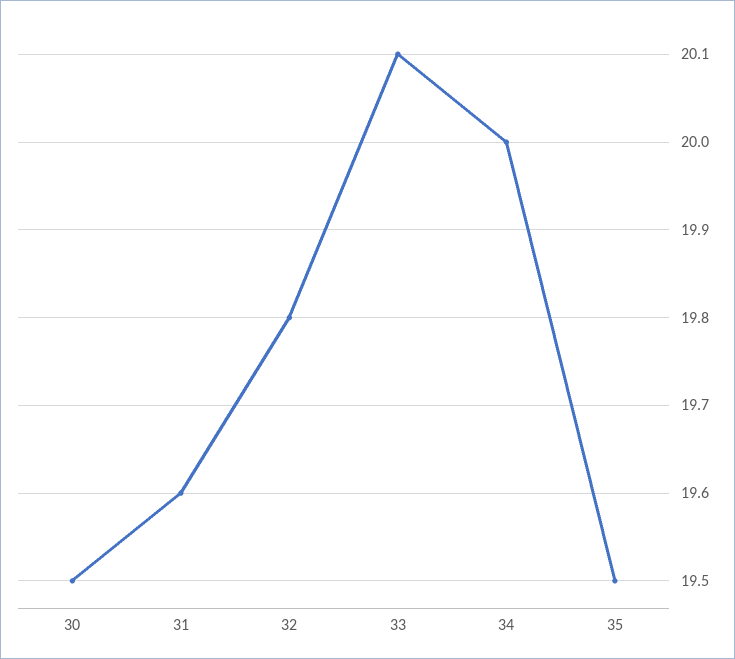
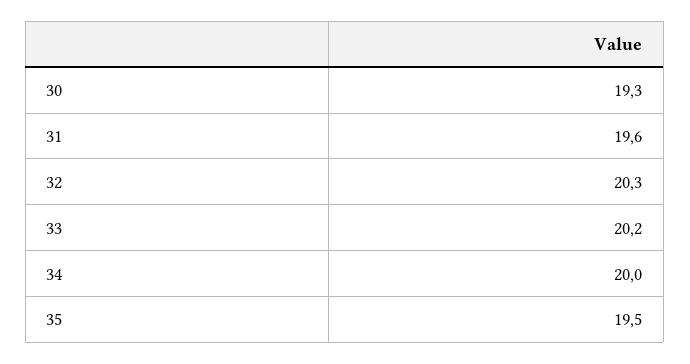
  {
-   "30": 19.5,
+   "30": 19.3,
    "31": 19.6,
-   "32": 19.8,
+   "32": 20.3,
-   "33": 20.1,
+   "33": 20.2,
    "34": 20,
    "35": 19.5
  }

